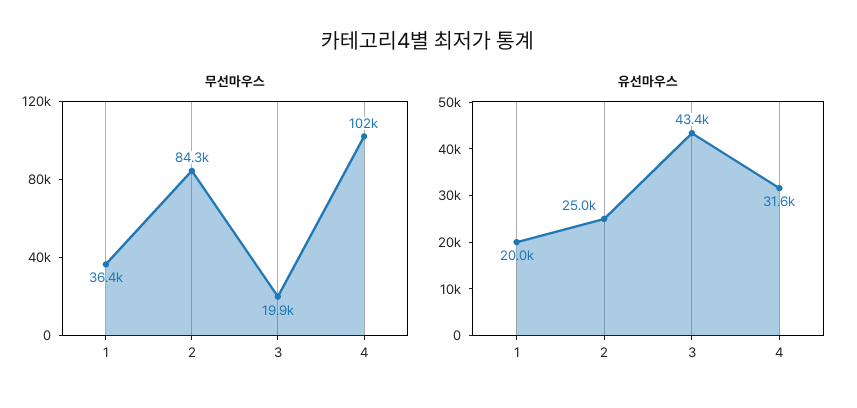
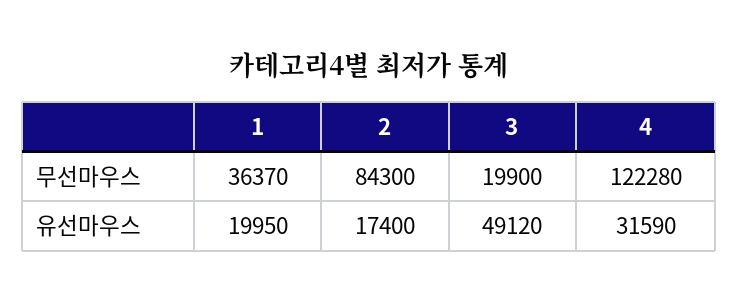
  {
    "무선마우스": {
      "1": 36370,
      "2": 84300,
      "3": 19900,
-     "4": 102000
+     "4": 122280
    },
    "유선마우스": {
      "1": 19950,
-     "2": 25000,
+     "2": 17400,
-     "3": 43400,
+     "3": 49120,
      "4": 31590
    }
  }

